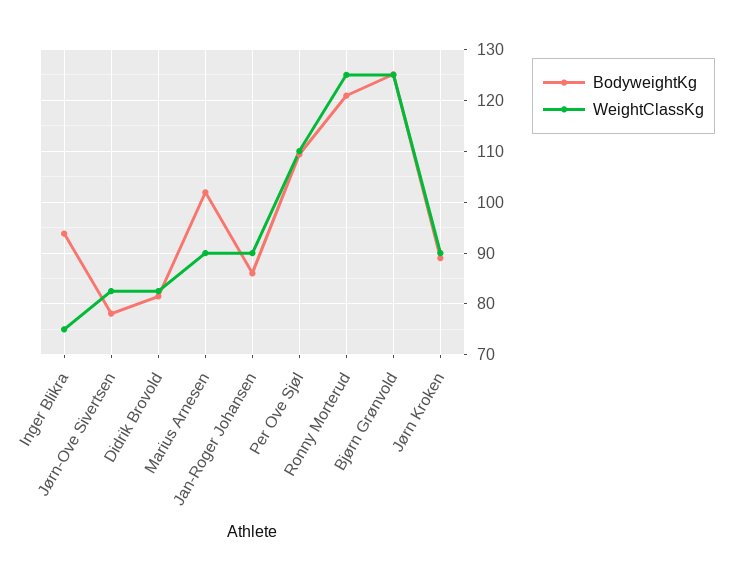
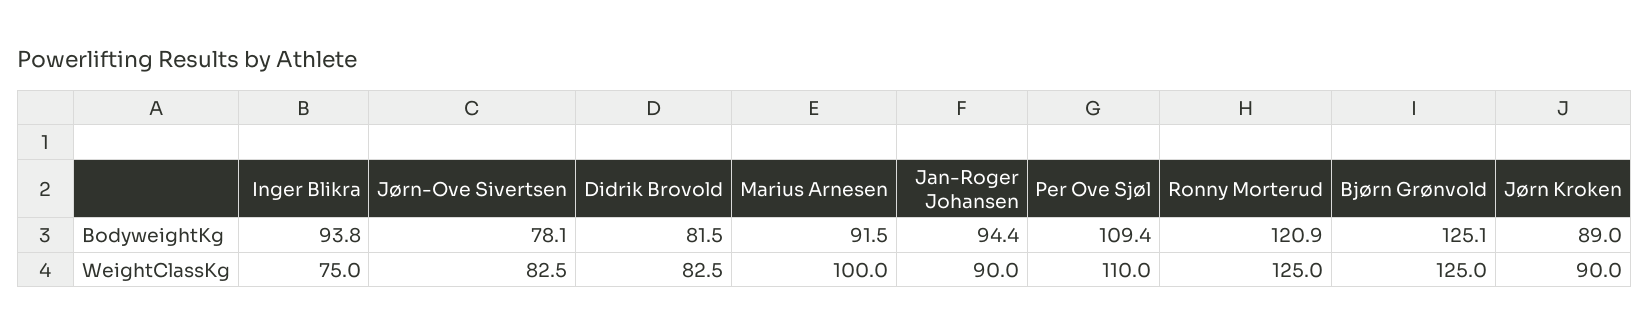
  {
    "BodyweightKg": {
      "Inger Blikra": 93.8,
      "Jørn-Ove Sivertsen": 78.1,
      "Didrik Brovold": 81.5,
-     "Marius Arnesen": 102,
+     "Marius Arnesen": 91.5,
-     "Jan-Roger Johansen": 86,
+     "Jan-Roger Johansen": 94.4,
      "Per Ove Sjøl": 109.4,
      "Ronny Morterud": 120.9,
      "Bjørn Grønvold": 125.1,
      "Jørn Kroken": 89
    },
    "WeightClassKg": {
      "Inger Blikra": 75,
      "Jørn-Ove Sivertsen": 82.5,
      "Didrik Brovold": 82.5,
-     "Marius Arnesen": 90,
+     "Marius Arnesen": 100,
      "Jan-Roger Johansen": 90,
      "Per Ove Sjøl": 110,
      "Ronny Morterud": 125,
      "Bjørn Grønvold": 125,
      "Jørn Kroken": 90
    }
  }

